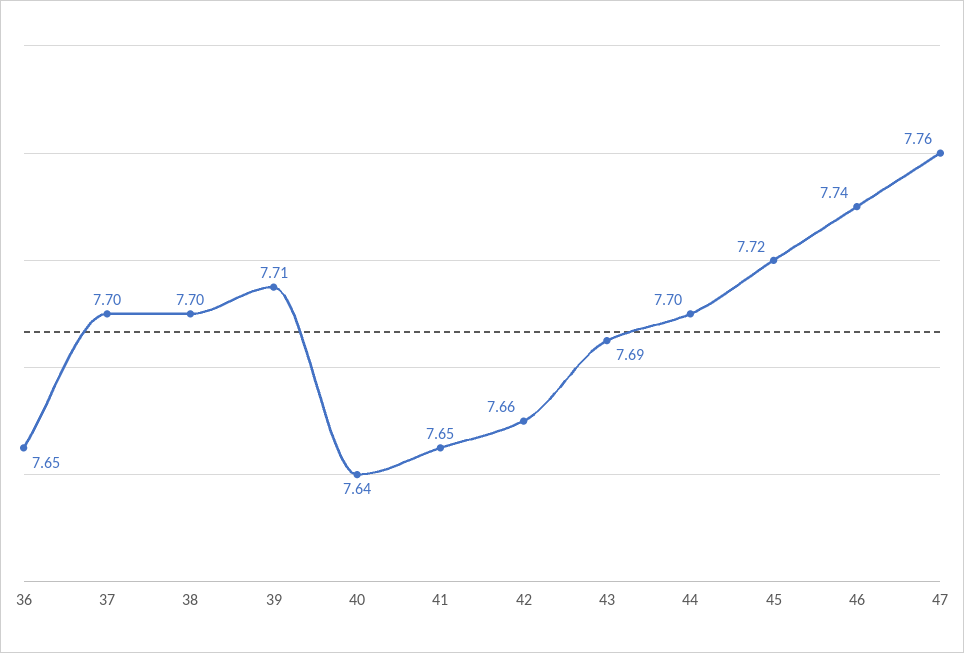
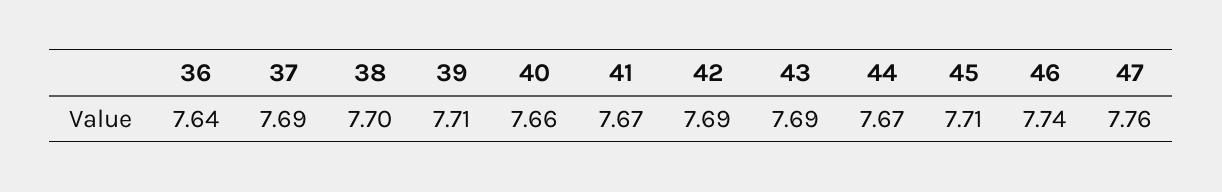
  {
-   "36": 7.65,
+   "36": 7.64,
-   "37": 7.7,
+   "37": 7.69,
    "38": 7.7,
    "39": 7.71,
-   "40": 7.64,
+   "40": 7.66,
-   "41": 7.65,
+   "41": 7.67,
-   "42": 7.66,
+   "42": 7.69,
    "43": 7.69,
-   "44": 7.7,
+   "44": 7.67,
-   "45": 7.72,
+   "45": 7.71,
    "46": 7.74,
    "47": 7.76
  }

